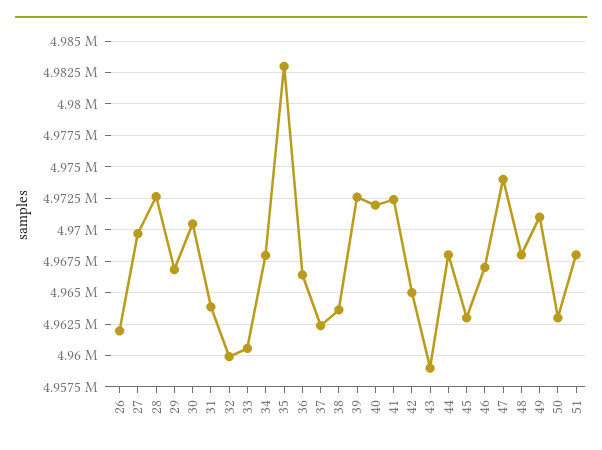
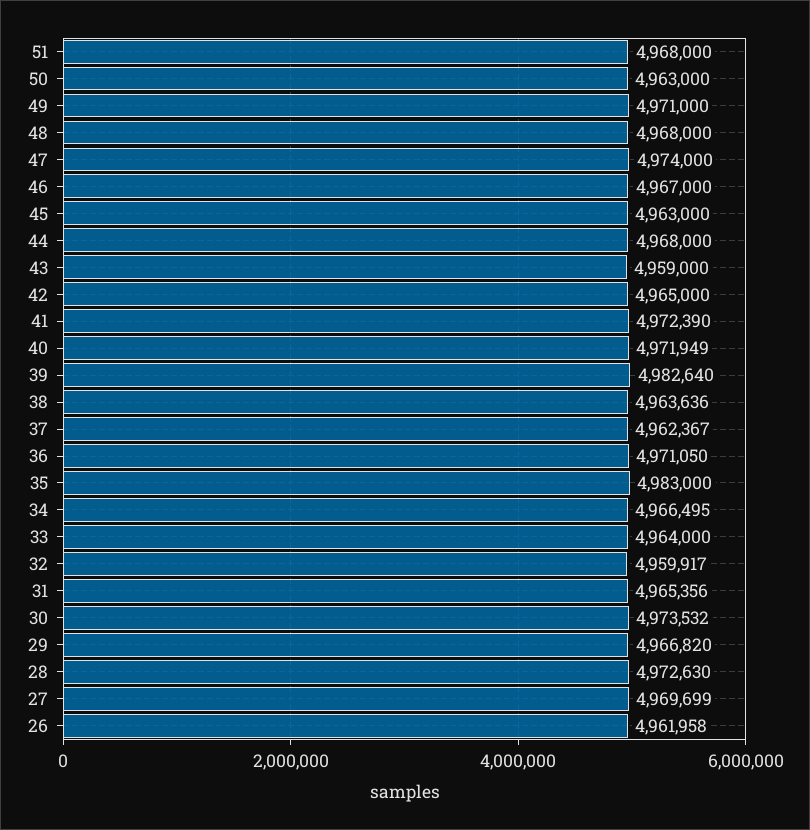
  {
    "26": 4961958,
    "27": 4969699,
    "28": 4972630,
    "29": 4966820,
-   "30": 4970500,
+   "30": 4973532,
-   "31": 4964000,
+   "31": 4965356,
    "32": 4959917,
-   "33": 4960500,
+   "33": 4964000,
-   "34": 4968000,
+   "34": 4966495,
    "35": 4983000,
-   "36": 4966500,
+   "36": 4971050,
    "37": 4962367,
    "38": 4963636,
-   "39": 4972500,
+   "39": 4982640,
    "40": 4971949,
    "41": 4972390,
    "42": 4965000,
    "43": 4959000,
    "44": 4968000,
    "45": 4963000,
    "46": 4967000,
    "47": 4974000,
    "48": 4968000,
    "49": 4971000,
    "50": 4963000,
    "51": 4968000
  }

